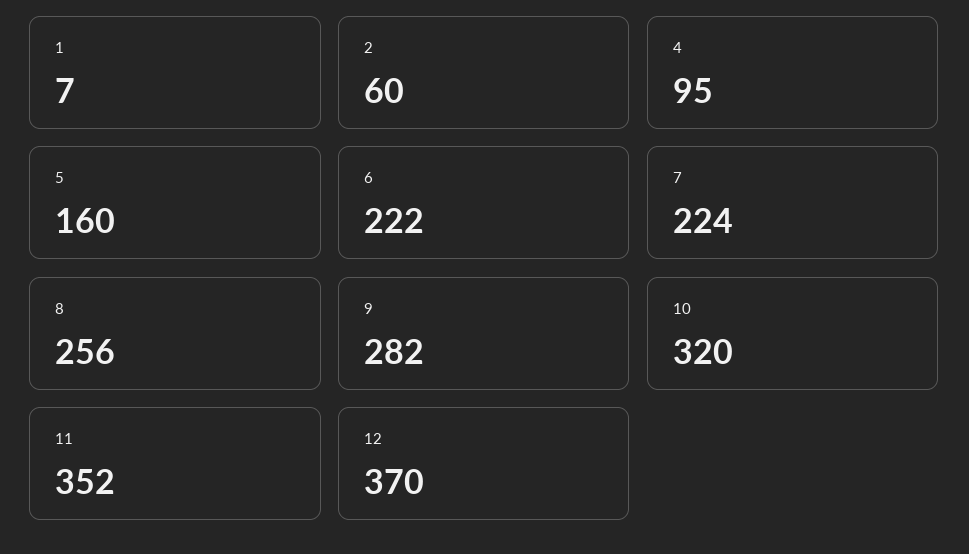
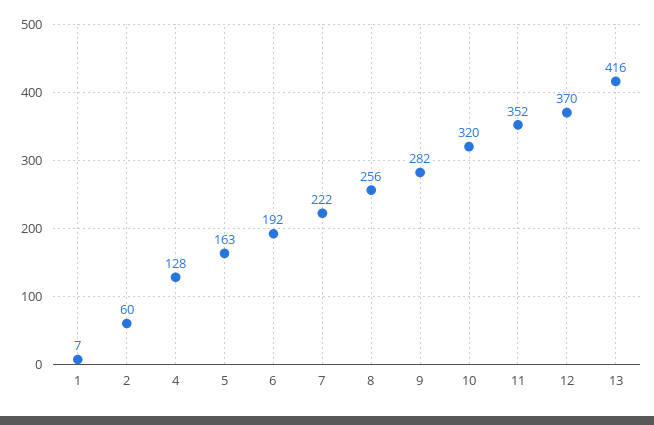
  {
    "1": 7,
    "2": 60,
-   "4": 95,
+   "4": 128,
-   "5": 160,
+   "5": 163,
-   "6": 222,
+   "6": 192,
-   "7": 224,
+   "7": 222,
    "8": 256,
    "9": 282,
    "10": 320,
    "11": 352,
-   "12": 370
+   "12": 370,
+   "13": 416
  }

